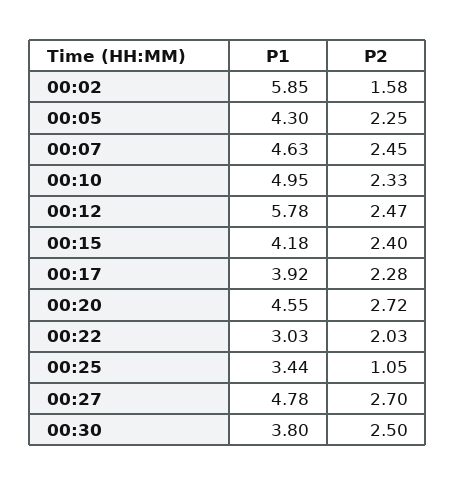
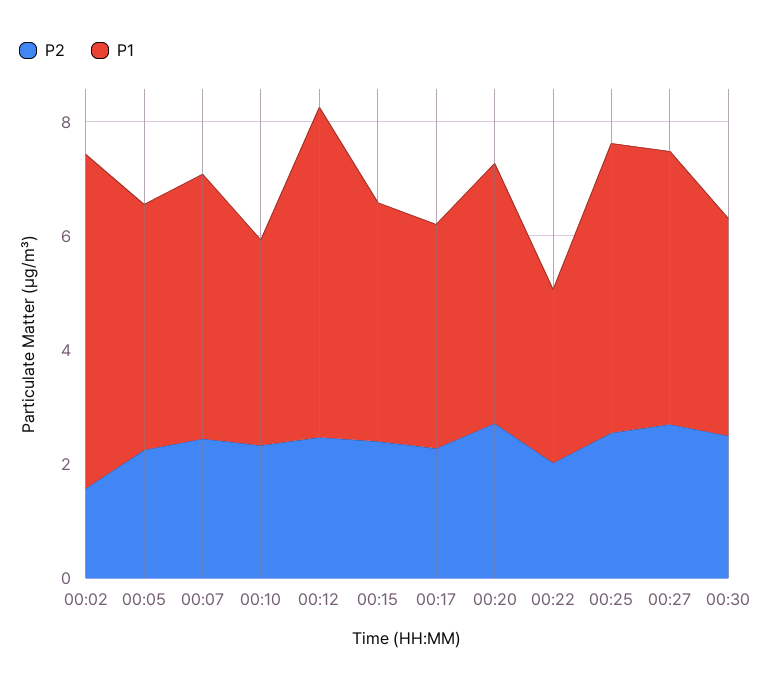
  {
    "P1": {
      "00:02": 5.85,
      "00:05": 4.3,
      "00:07": 4.63,
-     "00:10": 4.95,
+     "00:10": 3.5,
      "00:12": 5.78,
      "00:15": 4.18,
      "00:17": 3.92,
      "00:20": 4.55,
      "00:22": 3.03,
-     "00:25": 3.44,
+     "00:25": 5,
      "00:27": 4.78,
      "00:30": 3.8
    },
    "P2": {
      "00:02": 1.58,
      "00:05": 2.25,
      "00:07": 2.45,
      "00:10": 2.33,
      "00:12": 2.47,
      "00:15": 2.4,
      "00:17": 2.28,
      "00:20": 2.72,
      "00:22": 2.03,
-     "00:25": 1.05,
+     "00:25": 2.5,
      "00:27": 2.7,
      "00:30": 2.5
    }
  }

